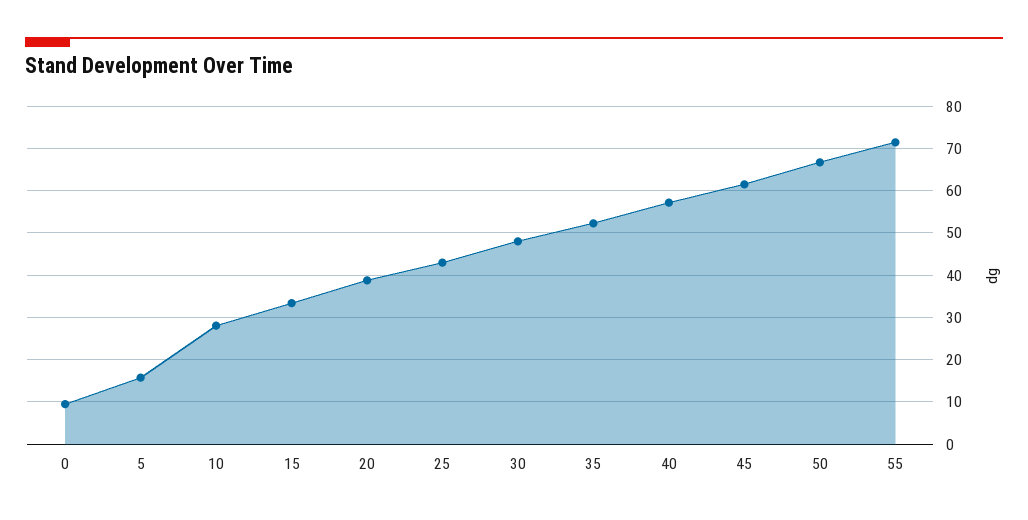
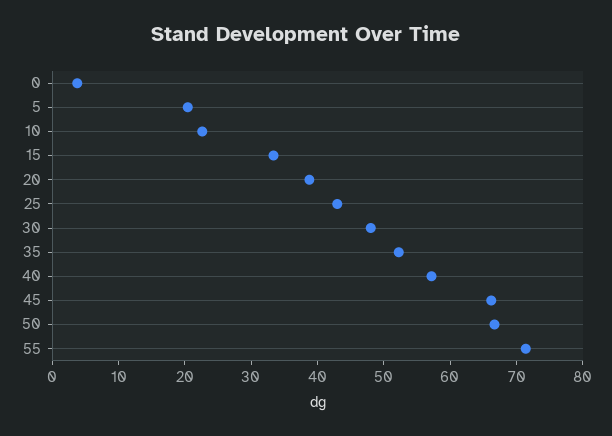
  {
-   "0": 10,
+   "0": 4,
-   "5": 16,
+   "5": 20,
-   "10": 28,
+   "10": 22,
    "15": 34,
    "20": 38,
    "25": 42,
    "30": 48,
    "35": 52,
    "40": 58,
-   "45": 62,
+   "45": 66,
    "50": 66,
    "55": 72
  }

